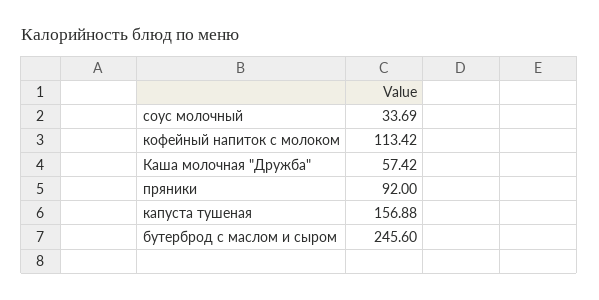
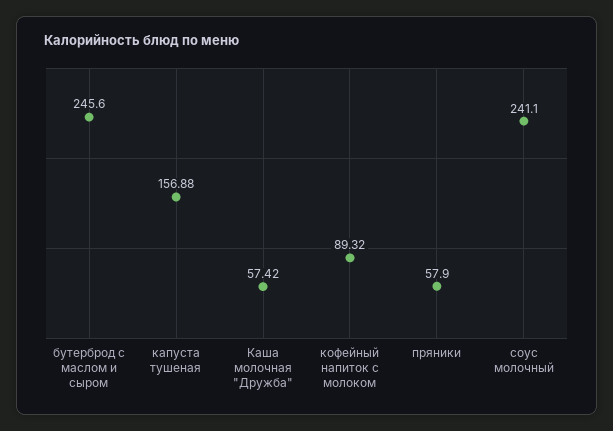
  {
-   "соус молочный": 33.69,
+   "соус молочный": 241.1,
-   "кофейный напиток с молоком": 113.42,
+   "кофейный напиток с молоком": 89.32,
    "Каша молочная \"Дружба\"": 57.42,
-   "пряники": 92,
+   "пряники": 57.9,
    "капуста тушеная": 156.88,
    "бутерброд с маслом и сыром": 245.6
  }

